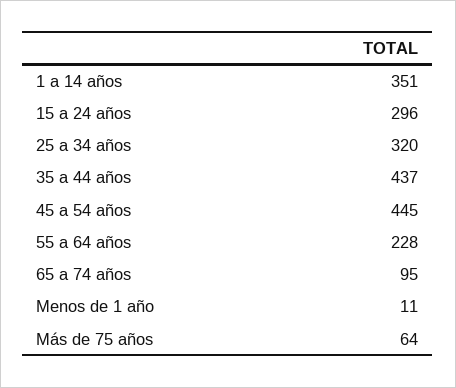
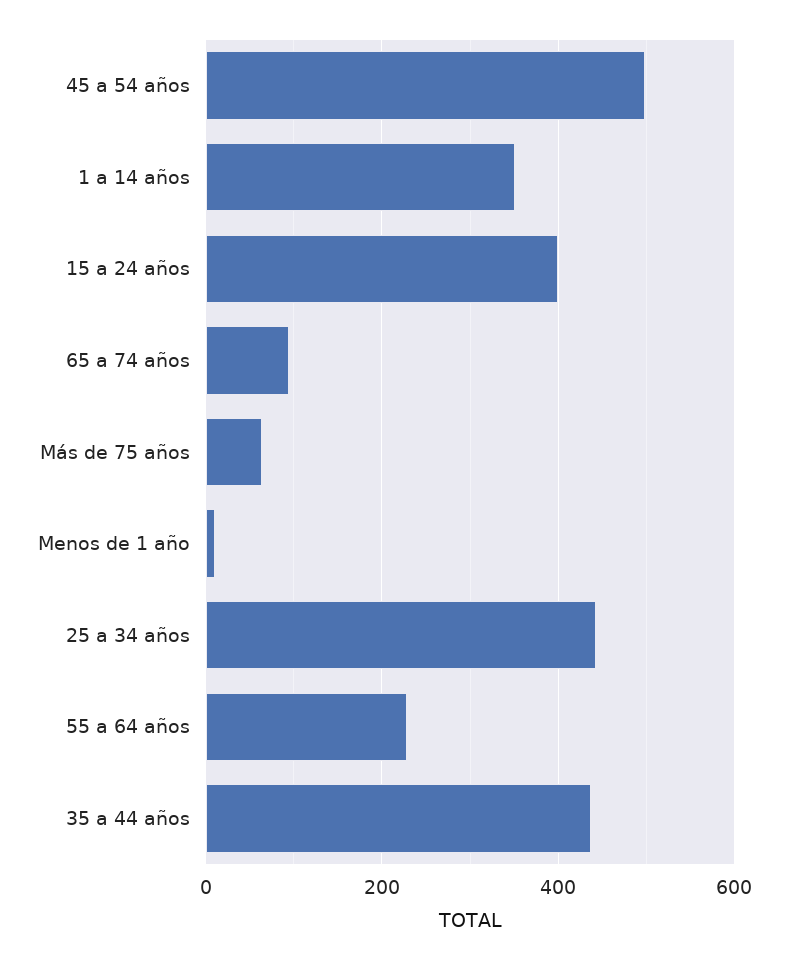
  {
    "1 a 14 años": 351,
-   "15 a 24 años": 296,
+   "15 a 24 años": 400,
-   "25 a 34 años": 320,
+   "25 a 34 años": 440,
    "35 a 44 años": 437,
-   "45 a 54 años": 445,
+   "45 a 54 años": 500,
    "55 a 64 años": 228,
    "65 a 74 años": 95,
    "Menos de 1 año": 11,
    "Más de 75 años": 64
  }

